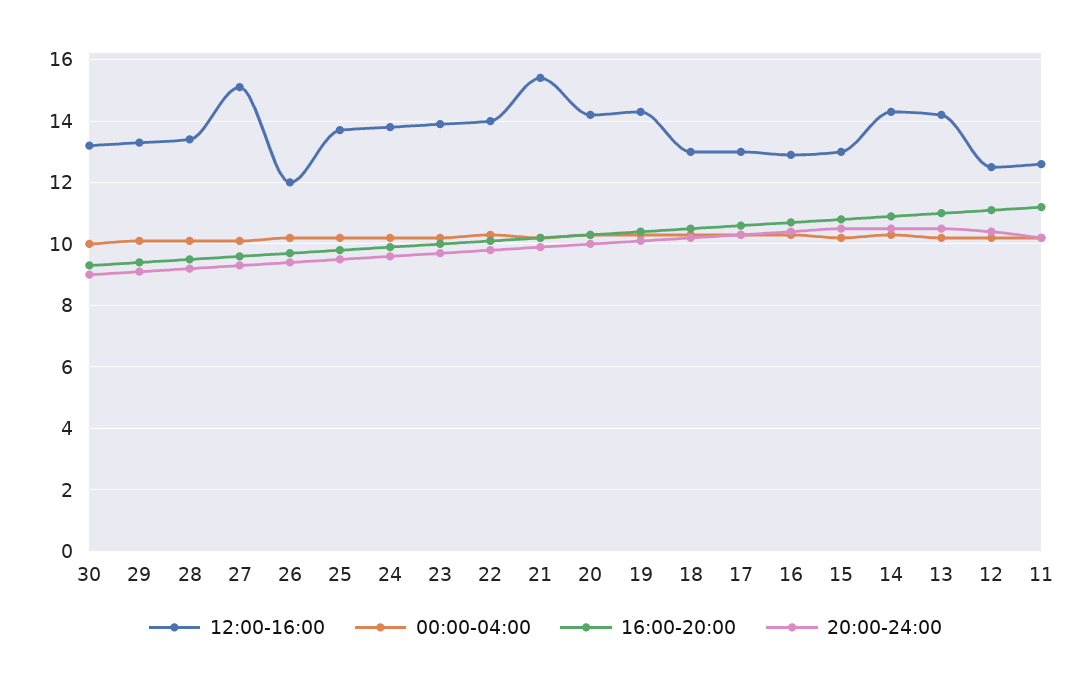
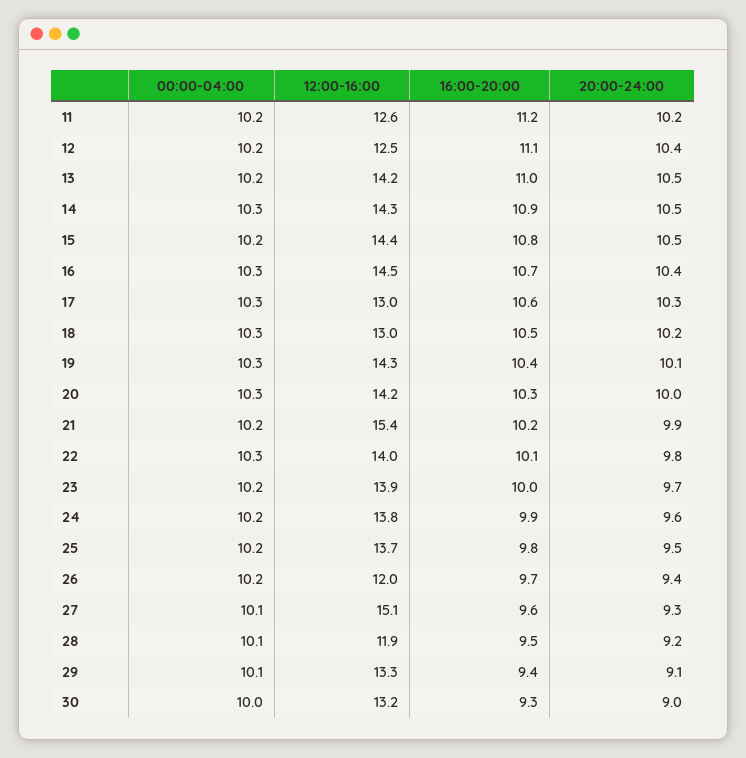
  {
    "12:00-16:00": {
      "30": 13.2,
      "29": 13.3,
-     "28": 13.5,
+     "28": 11.9,
      "27": 15.1,
      "26": 12,
      "25": 13.7,
      "24": 13.8,
      "23": 13.9,
      "22": 14,
      "21": 15.4,
      "20": 14.2,
      "19": 14.3,
      "18": 13,
      "17": 13,
-     "16": 13,
+     "16": 14.5,
-     "15": 13,
+     "15": 14.4,
      "14": 14.3,
      "13": 14.2,
      "12": 12.5,
      "11": 12.6
    },
    "00:00-04:00": {
      "30": 10,
      "29": 10.1,
      "28": 10.1,
      "27": 10.1,
      "26": 10.2,
      "25": 10.2,
      "24": 10.2,
      "23": 10.2,
      "22": 10.3,
      "21": 10.2,
      "20": 10.3,
      "19": 10.3,
      "18": 10.3,
      "17": 10.3,
      "16": 10.3,
      "15": 10.2,
      "14": 10.3,
      "13": 10.2,
      "12": 10.2,
      "11": 10.2
    },
    "16:00-20:00": {
      "30": 9.3,
      "29": 9.4,
      "28": 9.5,
      "27": 9.6,
      "26": 9.7,
      "25": 9.8,
      "24": 9.9,
      "23": 10,
      "22": 10.1,
      "21": 10.2,
      "20": 10.3,
      "19": 10.4,
      "18": 10.5,
      "17": 10.6,
      "16": 10.7,
      "15": 10.8,
      "14": 10.9,
      "13": 11,
      "12": 11.1,
      "11": 11.2
    },
    "20:00-24:00": {
      "30": 9,
      "29": 9.1,
      "28": 9.2,
      "27": 9.3,
      "26": 9.4,
      "25": 9.5,
      "24": 9.6,
      "23": 9.7,
      "22": 9.8,
      "21": 9.9,
      "20": 10,
      "19": 10.1,
      "18": 10.2,
      "17": 10.3,
      "16": 10.4,
      "15": 10.5,
      "14": 10.5,
      "13": 10.5,
      "12": 10.4,
      "11": 10.2
    }
  }

